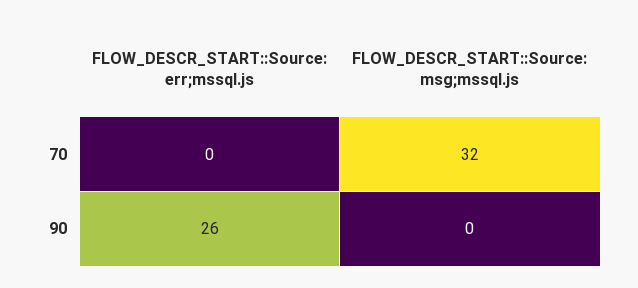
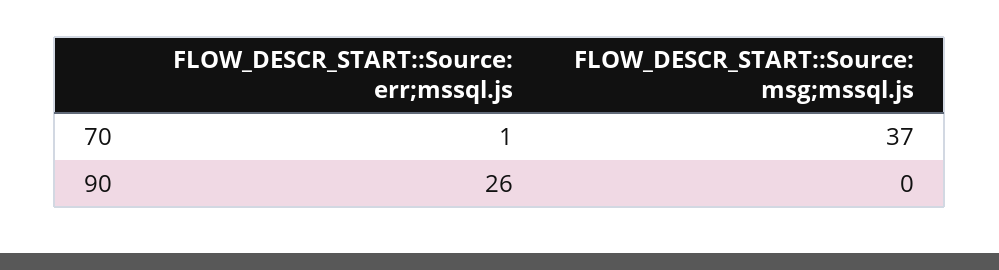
  {
    "FLOW_DESCR_START::Source: err;mssql.js": {
-     "70": 0,
+     "70": 1,
      "90": 26
    },
    "FLOW_DESCR_START::Source: msg;mssql.js": {
-     "70": 32,
+     "70": 37,
      "90": 0
    }
  }

